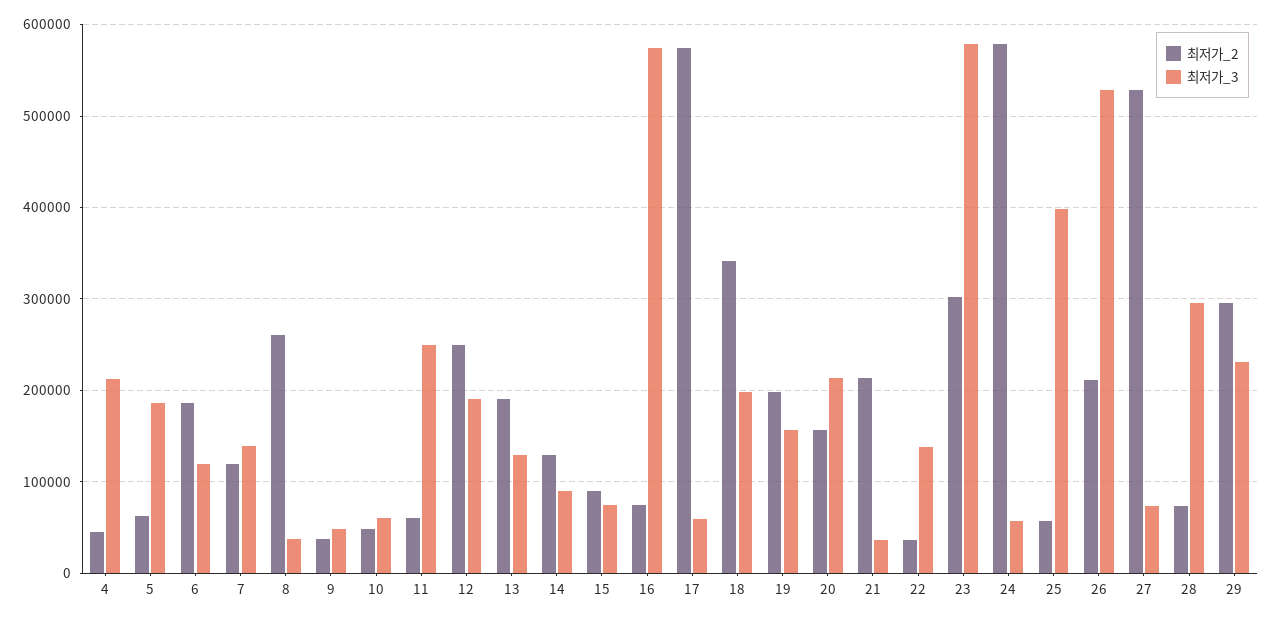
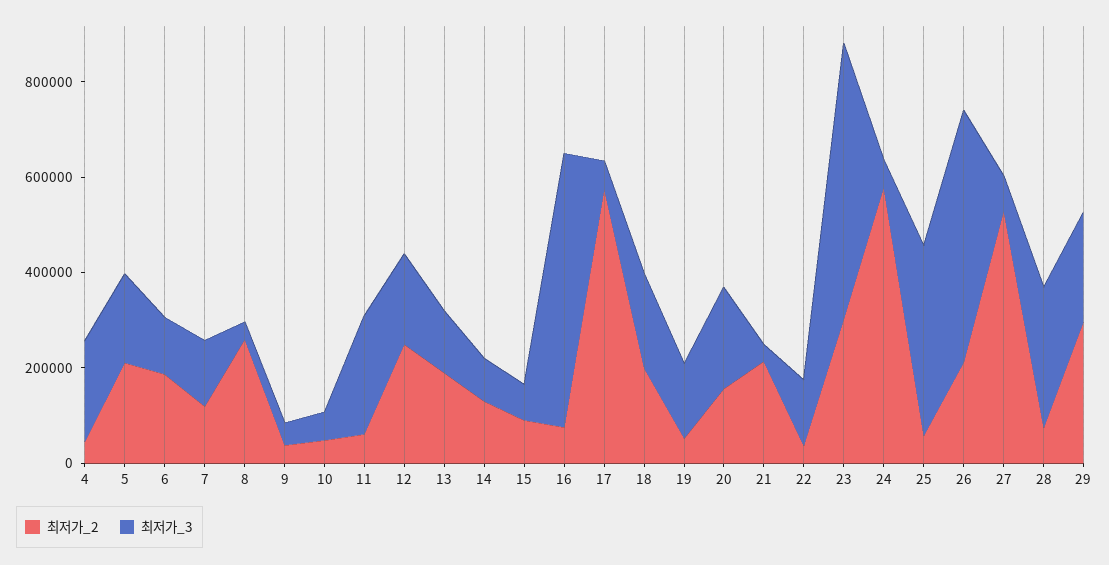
  {
    "최저가_2": {
      "4": 40000,
-     "5": 60000,
+     "5": 200000,
      "6": 190000,
      "7": 120000,
      "8": 260000,
      "9": 40000,
      "10": 50000,
      "11": 60000,
      "12": 250000,
      "13": 190000,
      "14": 130000,
      "15": 90000,
      "16": 70000,
      "17": 580000,
-     "18": 340000,
+     "18": 200000,
-     "19": 200000,
+     "19": 50000,
      "20": 160000,
      "21": 210000,
      "22": 40000,
      "23": 300000,
      "24": 580000,
      "25": 60000,
      "26": 210000,
      "27": 530000,
      "28": 70000,
      "29": 300000
    },
    "최저가_3": {
      "4": 210000,
      "5": 190000,
      "6": 120000,
      "7": 140000,
      "8": 40000,
      "9": 50000,
      "10": 60000,
      "11": 250000,
      "12": 190000,
      "13": 130000,
      "14": 90000,
      "15": 70000,
      "16": 580000,
      "17": 60000,
      "18": 200000,
      "19": 160000,
      "20": 210000,
      "21": 40000,
      "22": 140000,
      "23": 580000,
      "24": 60000,
      "25": 400000,
      "26": 530000,
      "27": 70000,
      "28": 300000,
      "29": 230000
    }
  }

